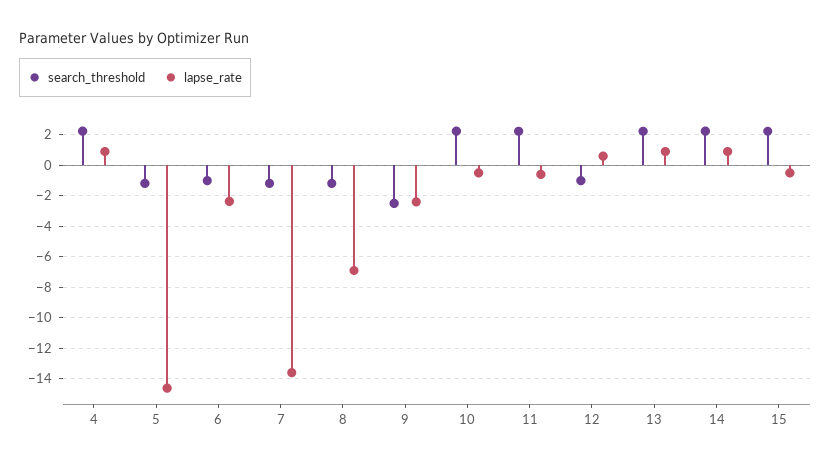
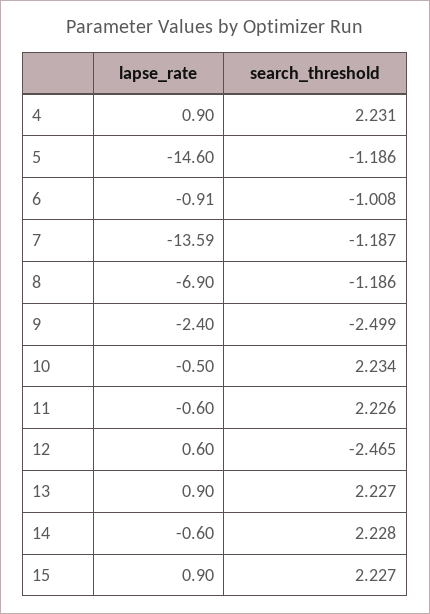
  {
    "search_threshold": {
      "4": 2.231,
      "5": -1.186,
      "6": -1.008,
      "7": -1.187,
      "8": -1.186,
      "9": -2.499,
      "10": 2.234,
      "11": 2.226,
-     "12": -1,
+     "12": -2.465,
      "13": 2.227,
      "14": 2.228,
      "15": 2.227
    },
    "lapse_rate": {
      "4": 0.9,
      "5": -14.6,
-     "6": -2.5,
+     "6": -0.91,
      "7": -13.59,
      "8": -6.9,
      "9": -2.4,
      "10": -0.5,
      "11": -0.6,
      "12": 0.6,
      "13": 0.9,
-     "14": 1,
+     "14": -0.6,
-     "15": -0.5
+     "15": 0.9
    }
  }

